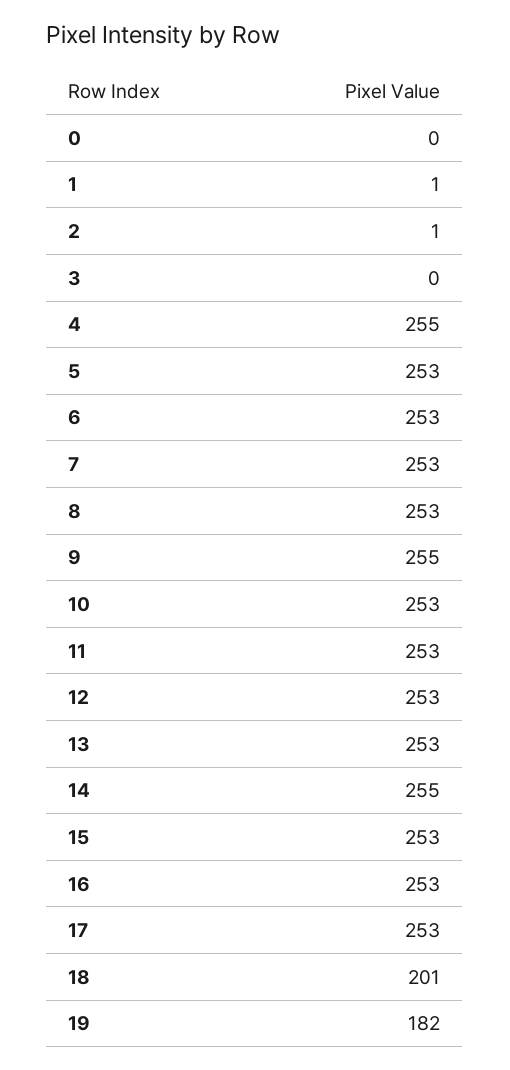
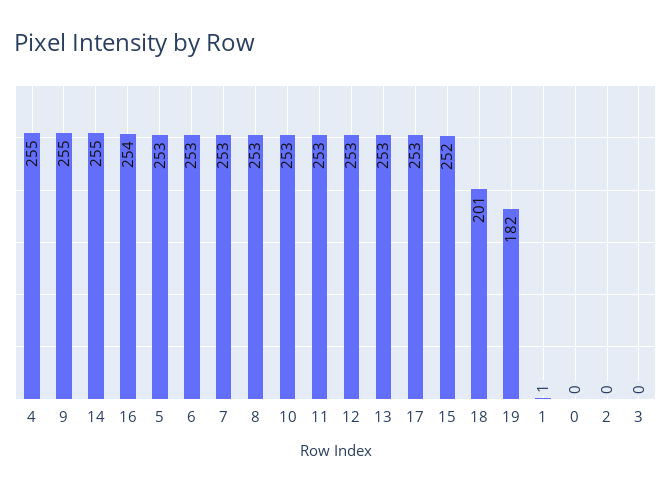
  {
    "0": 0,
    "1": 1,
-   "2": 1,
+   "2": 0,
    "3": 0,
    "4": 255,
    "5": 253,
    "6": 253,
    "7": 253,
    "8": 253,
    "9": 255,
    "10": 253,
    "11": 253,
    "12": 253,
    "13": 253,
    "14": 255,
-   "15": 253,
+   "15": 252,
-   "16": 253,
+   "16": 254,
    "17": 253,
    "18": 201,
    "19": 182
  }

